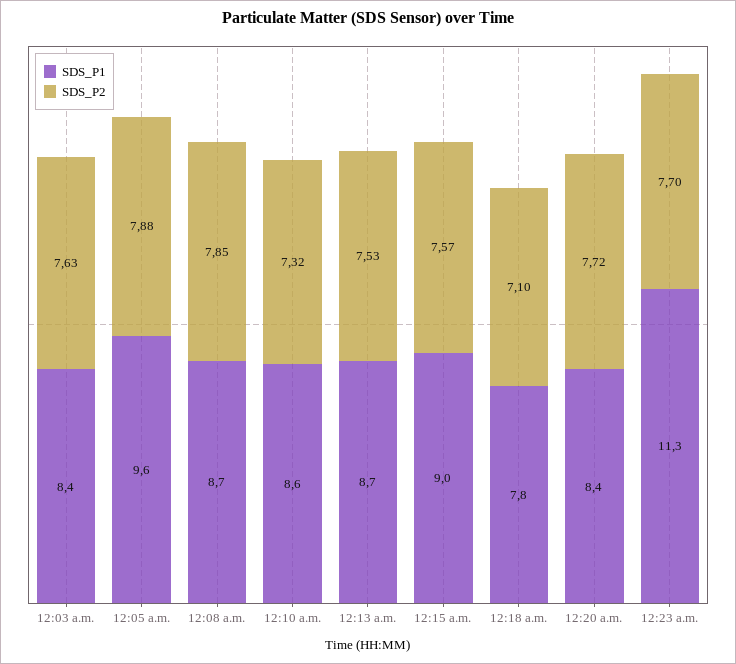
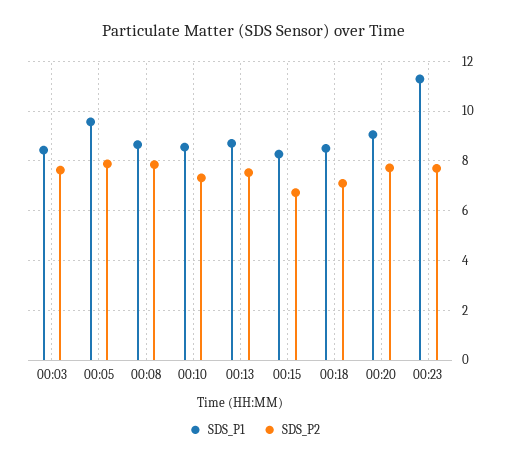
  {
    "SDS_P1": {
      "12:03 a.m.": 8.4,
      "12:05 a.m.": 9.6,
      "12:08 a.m.": 8.7,
      "12:10 a.m.": 8.6,
      "12:13 a.m.": 8.7,
-     "12:15 a.m.": 9,
+     "12:15 a.m.": 8.25,
-     "12:18 a.m.": 7.8,
+     "12:18 a.m.": 8.5,
-     "12:20 a.m.": 8.4,
+     "12:20 a.m.": 9,
      "12:23 a.m.": 11.3
    },
    "SDS_P2": {
      "12:03 a.m.": 7.63,
      "12:05 a.m.": 7.88,
      "12:08 a.m.": 7.85,
      "12:10 a.m.": 7.32,
      "12:13 a.m.": 7.53,
-     "12:15 a.m.": 7.57,
+     "12:15 a.m.": 6.75,
      "12:18 a.m.": 7.1,
      "12:20 a.m.": 7.72,
      "12:23 a.m.": 7.7
    }
  }

